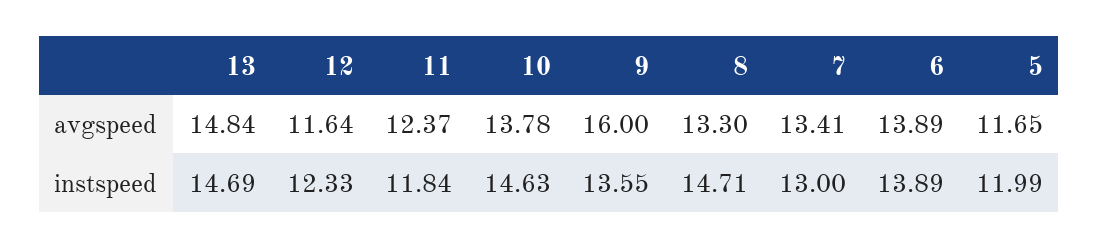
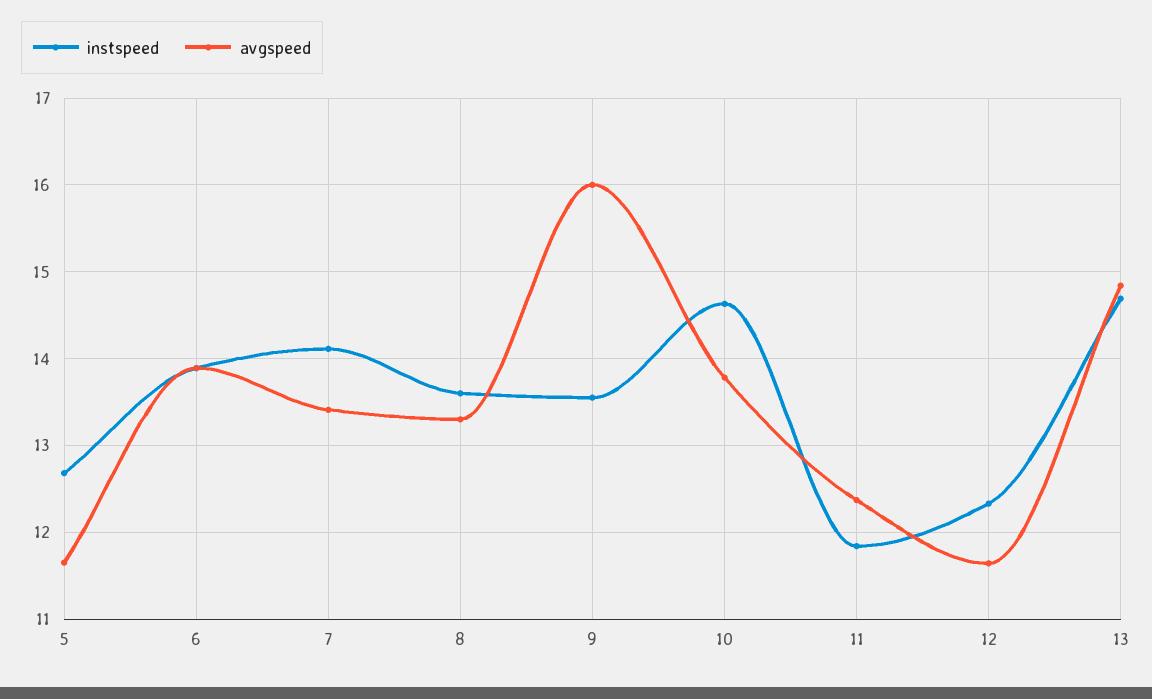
  {
    "avgspeed": {
      "13": 14.84,
      "12": 11.64,
      "11": 12.37,
      "10": 13.78,
      "9": 16,
      "8": 13.3,
      "7": 13.41,
      "6": 13.89,
      "5": 11.65
    },
    "instspeed": {
      "13": 14.69,
      "12": 12.33,
      "11": 11.84,
      "10": 14.63,
      "9": 13.55,
-     "8": 14.71,
+     "8": 13.6,
-     "7": 13,
+     "7": 14.1,
      "6": 13.89,
-     "5": 11.99
+     "5": 12.7
    }
  }

